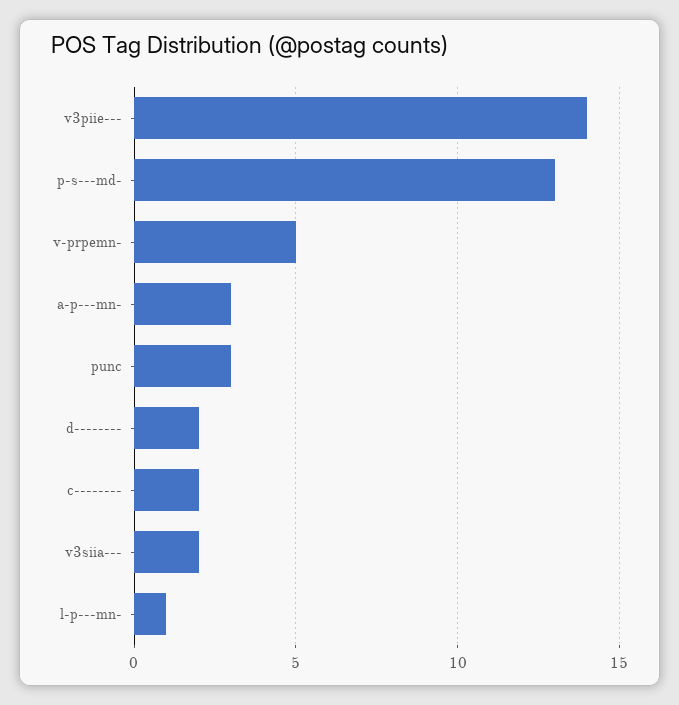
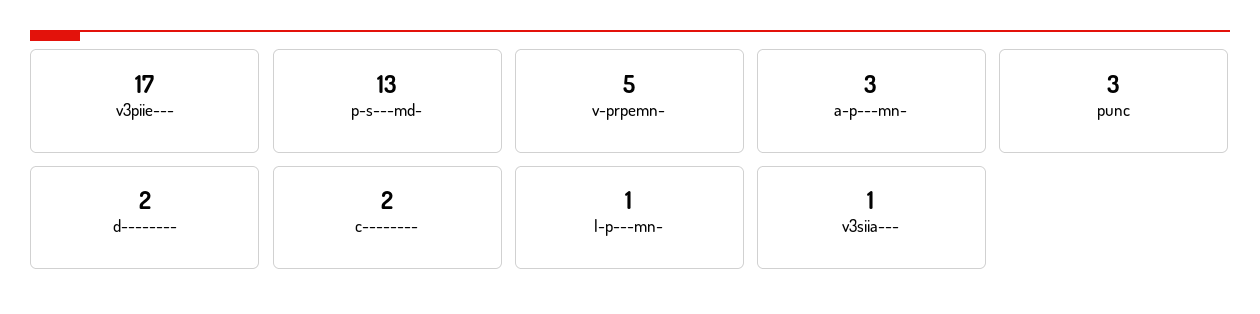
  {
-   "v3piie---": 14,
+   "v3piie---": 17,
    "p-s---md-": 13,
    "v-prpemn-": 5,
    "a-p---mn-": 3,
    "punc": 3,
    "d--------": 2,
    "c--------": 2,
-   "v3siia---": 2,
+   "v3siia---": 1,
    "l-p---mn-": 1
  }

